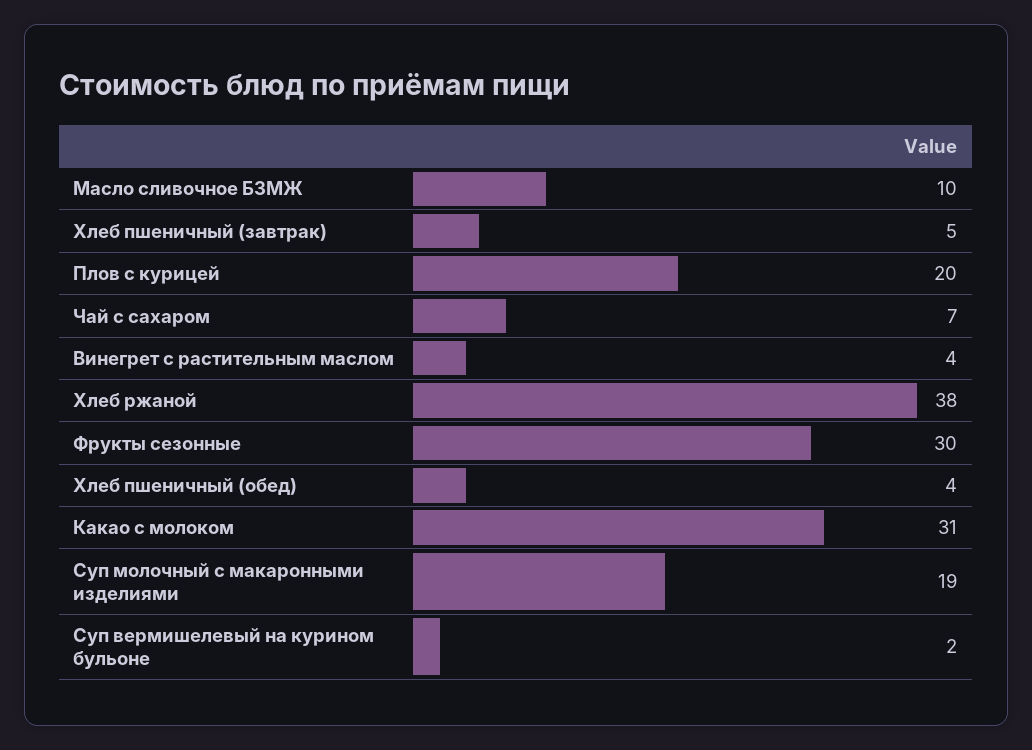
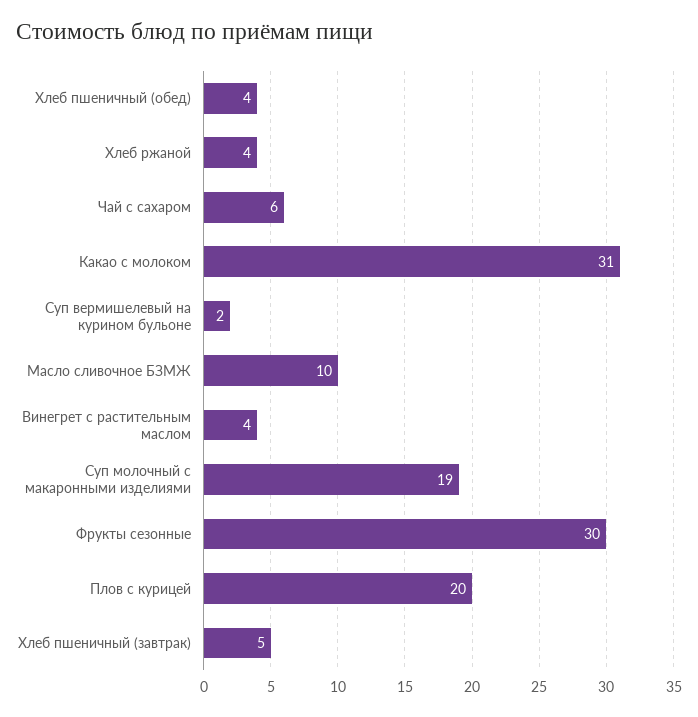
  {
    "Масло сливочное БЗМЖ": 10,
    "Хлеб пшеничный (завтрак)": 5,
    "Плов с курицей": 20,
-   "Чай с сахаром": 7,
+   "Чай с сахаром": 6,
    "Винегрет с растительным маслом": 4,
-   "Хлеб ржаной": 38,
+   "Хлеб ржаной": 4,
    "Фрукты сезонные": 30,
    "Хлеб пшеничный (обед)": 4,
    "Какао с молоком": 31,
    "Суп молочный с макаронными изделиями": 19,
    "Суп вермишелевый на курином бульоне": 2
  }

